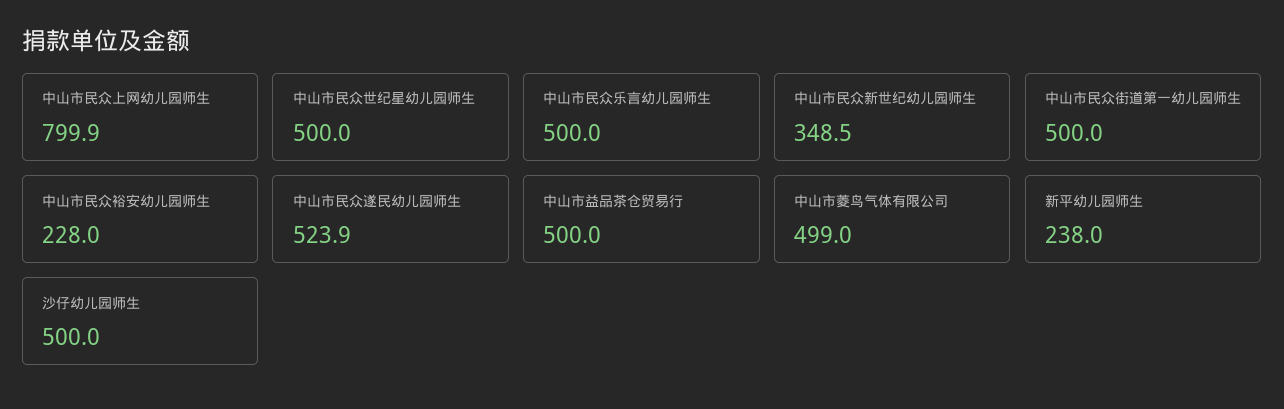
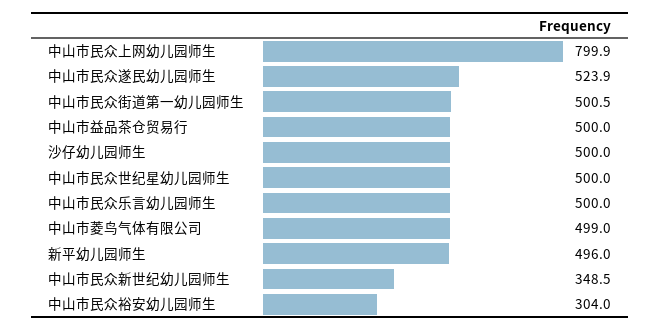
  {
    "中山市民众上网幼儿园师生": 799.9,
    "中山市民众世纪星幼儿园师生": 500,
    "中山市民众乐言幼儿园师生": 500,
    "中山市民众新世纪幼儿园师生": 348.5,
-   "中山市民众街道第一幼儿园师生": 500,
+   "中山市民众街道第一幼儿园师生": 500.5,
-   "中山市民众裕安幼儿园师生": 228,
+   "中山市民众裕安幼儿园师生": 304,
    "中山市民众遂民幼儿园师生": 523.9,
    "中山市益品茶仓贸易行": 500,
    "中山市菱鸟气体有限公司": 499,
-   "新平幼儿园师生": 238,
+   "新平幼儿园师生": 496,
    "沙仔幼儿园师生": 500
  }

